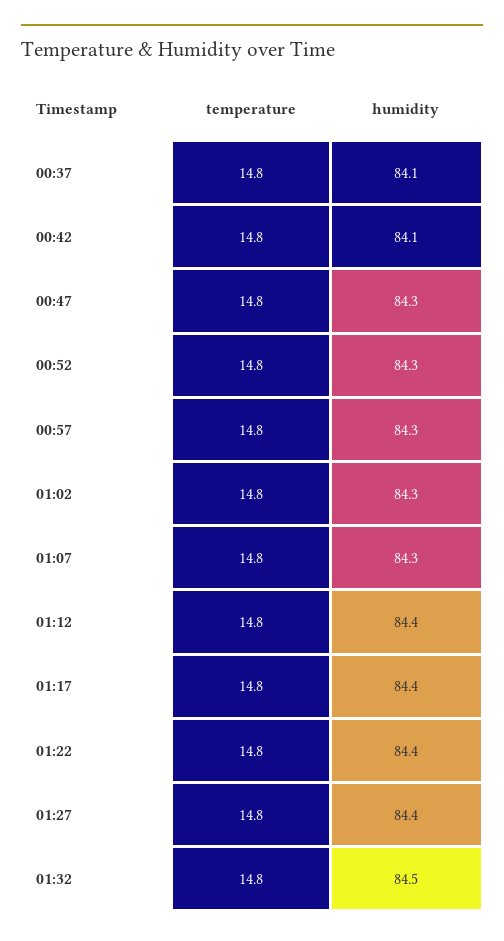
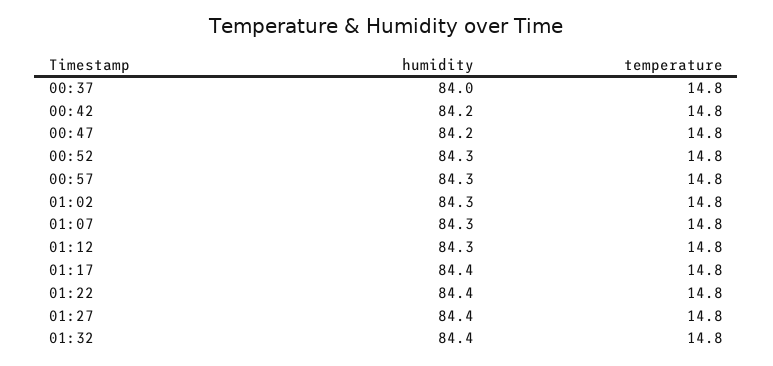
  {
    "temperature": {
      "00:37": 14.8,
      "00:42": 14.8,
      "00:47": 14.8,
      "00:52": 14.8,
      "00:57": 14.8,
      "01:02": 14.8,
      "01:07": 14.8,
      "01:12": 14.8,
      "01:17": 14.8,
      "01:22": 14.8,
      "01:27": 14.8,
      "01:32": 14.8
    },
    "humidity": {
-     "00:37": 84.1,
+     "00:37": 84,
-     "00:42": 84.1,
+     "00:42": 84.2,
-     "00:47": 84.3,
+     "00:47": 84.2,
      "00:52": 84.3,
      "00:57": 84.3,
      "01:02": 84.3,
      "01:07": 84.3,
-     "01:12": 84.4,
+     "01:12": 84.3,
      "01:17": 84.4,
      "01:22": 84.4,
      "01:27": 84.4,
-     "01:32": 84.5
+     "01:32": 84.4
    }
  }

